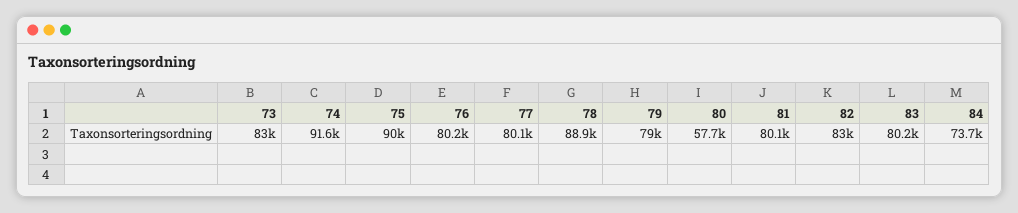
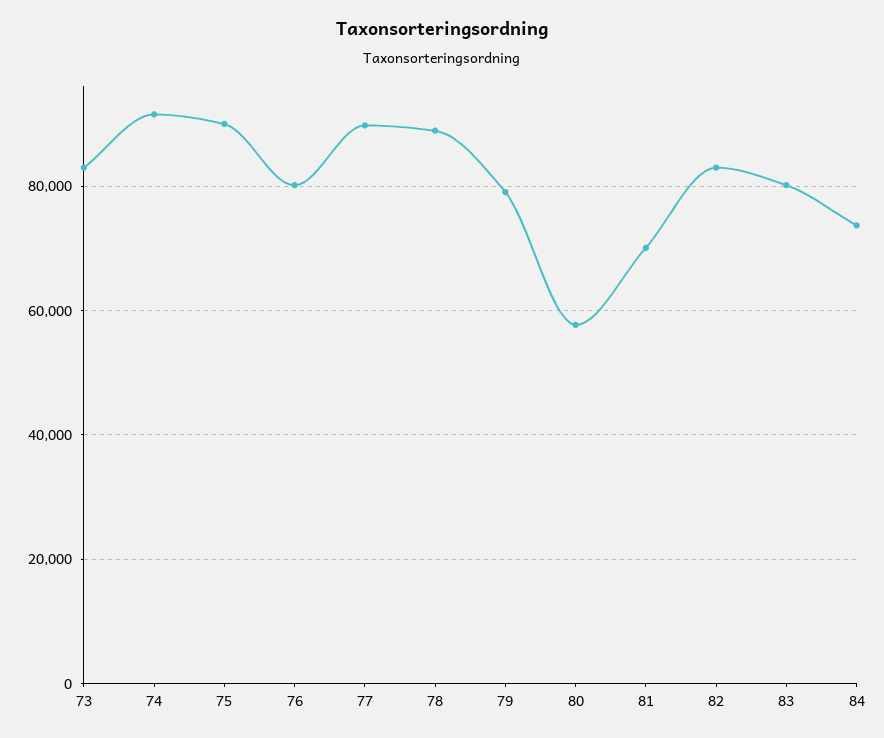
  {
    "73": 83000,
    "74": 91600,
    "75": 90000,
    "76": 80200,
-   "77": 80100,
+   "77": 90000,
    "78": 88900,
    "79": 79000,
    "80": 57700,
-   "81": 80100,
+   "81": 70000,
    "82": 83000,
    "83": 80200,
    "84": 73700
  }

